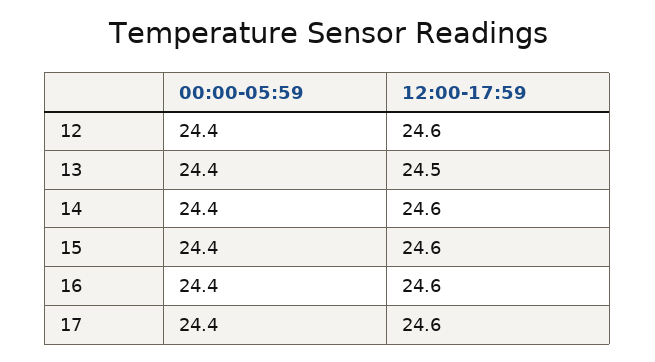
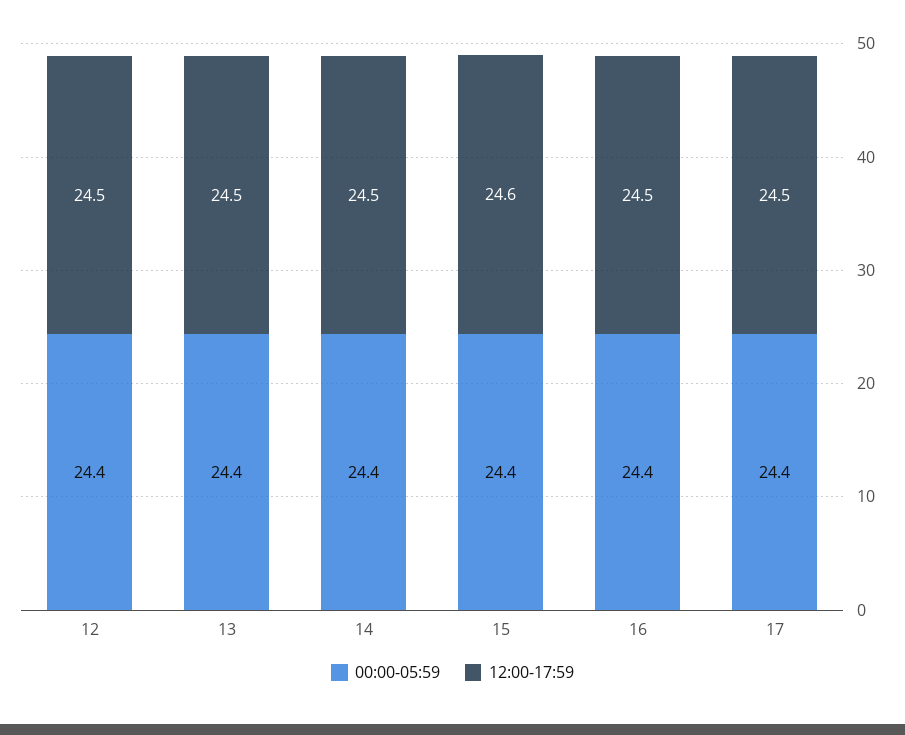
  {
    "00:00-05:59": {
      "12": 24.4,
      "13": 24.4,
      "14": 24.4,
      "15": 24.4,
      "16": 24.4,
      "17": 24.4
    },
    "12:00-17:59": {
-     "12": 24.6,
+     "12": 24.5,
      "13": 24.5,
-     "14": 24.6,
+     "14": 24.5,
      "15": 24.6,
-     "16": 24.6,
+     "16": 24.5,
-     "17": 24.6
+     "17": 24.5
    }
  }

